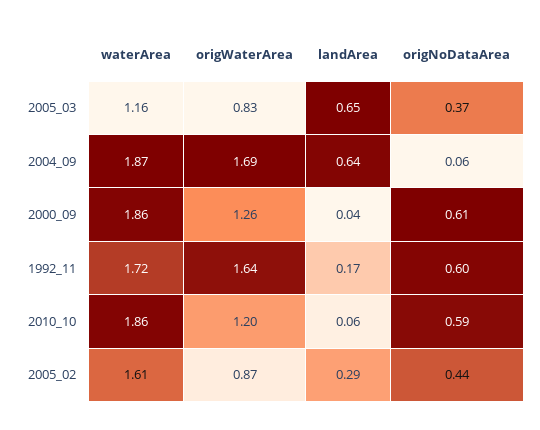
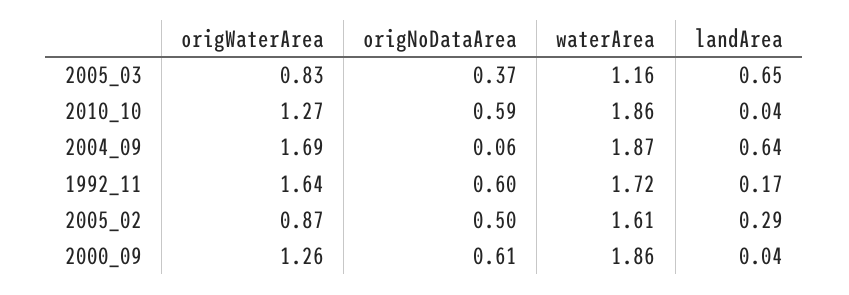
  {
    "waterArea": {
      "2005_03": 1.16,
      "2004_09": 1.87,
      "2000_09": 1.86,
      "1992_11": 1.72,
      "2010_10": 1.86,
      "2005_02": 1.61
    },
    "origWaterArea": {
      "2005_03": 0.83,
      "2004_09": 1.69,
      "2000_09": 1.26,
      "1992_11": 1.64,
-     "2010_10": 1.2,
+     "2010_10": 1.27,
      "2005_02": 0.87
    },
    "landArea": {
      "2005_03": 0.65,
      "2004_09": 0.64,
      "2000_09": 0.04,
      "1992_11": 0.17,
-     "2010_10": 0.06,
+     "2010_10": 0.04,
      "2005_02": 0.29
    },
    "origNoDataArea": {
      "2005_03": 0.37,
      "2004_09": 0.06,
      "2000_09": 0.61,
      "1992_11": 0.6,
      "2010_10": 0.59,
-     "2005_02": 0.44
+     "2005_02": 0.5
    }
  }

